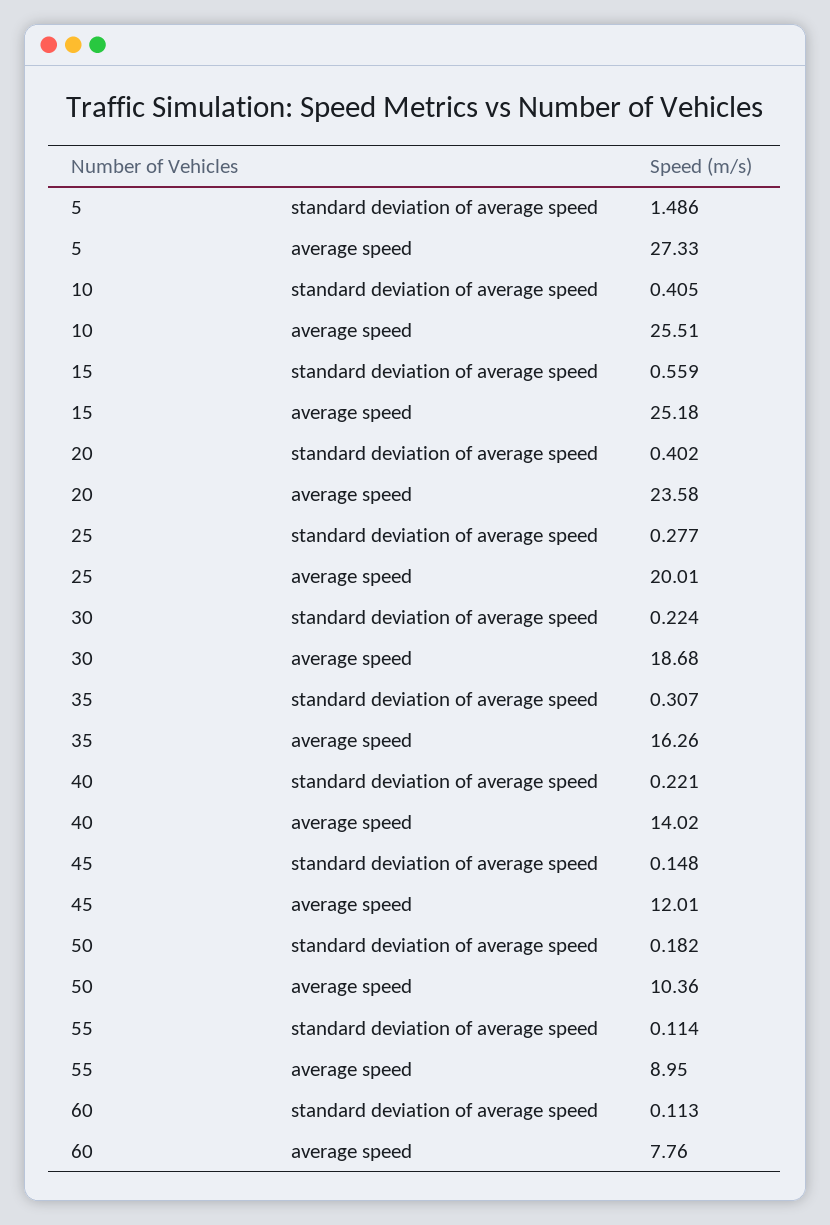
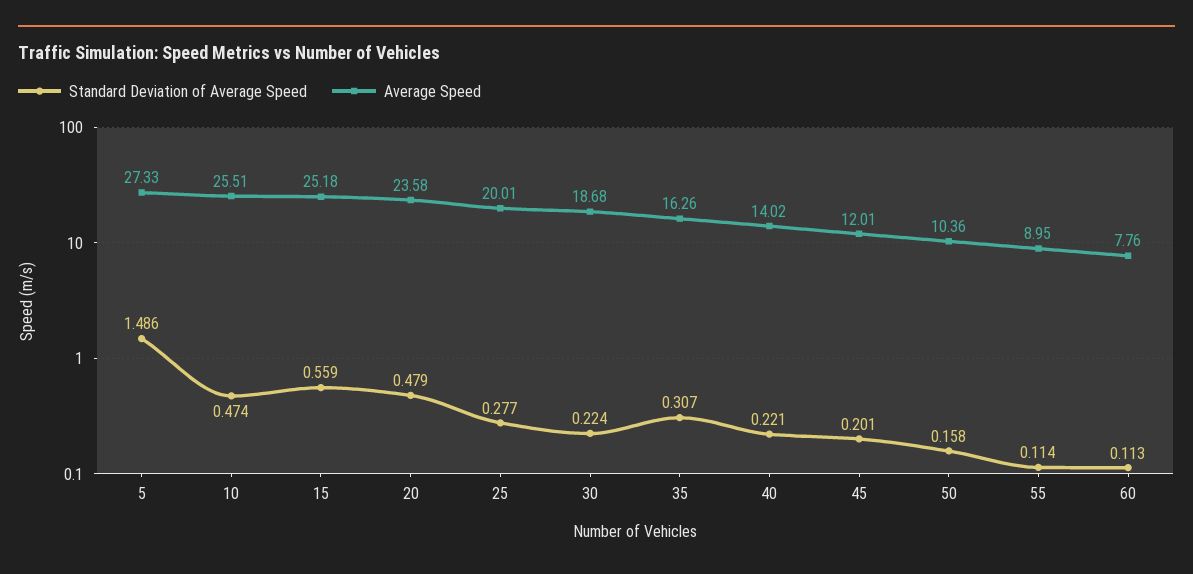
  {
    "standard deviation of average speed": {
      "5": 1.486,
-     "10": 0.405,
+     "10": 0.474,
      "15": 0.559,
-     "20": 0.402,
+     "20": 0.479,
      "25": 0.277,
      "30": 0.224,
      "35": 0.307,
      "40": 0.221,
-     "45": 0.148,
+     "45": 0.201,
-     "50": 0.182,
+     "50": 0.158,
      "55": 0.114,
      "60": 0.113
    },
    "average speed": {
      "5": 27.33,
      "10": 25.51,
      "15": 25.18,
      "20": 23.58,
      "25": 20.01,
      "30": 18.68,
      "35": 16.26,
      "40": 14.02,
      "45": 12.01,
      "50": 10.36,
      "55": 8.95,
      "60": 7.76
    }
  }

